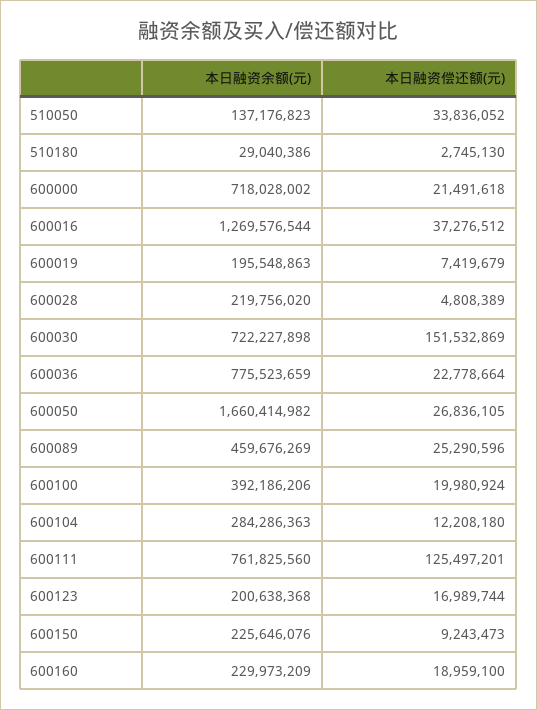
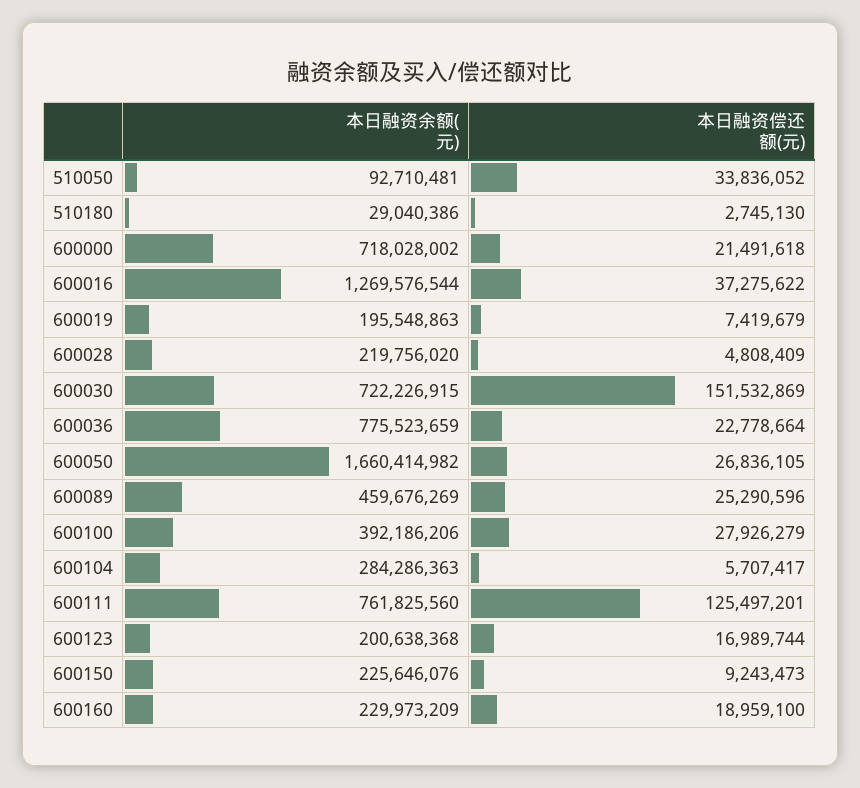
  {
    "本日融资余额(元)": {
-     "510050": 137176823,
+     "510050": 92710481,
      "510180": 29040386,
      "600000": 718028002,
      "600016": 1269576544,
      "600019": 195548863,
      "600028": 219756020,
-     "600030": 722227898,
+     "600030": 722226915,
      "600036": 775523659,
      "600050": 1660414982,
      "600089": 459676269,
      "600100": 392186206,
      "600104": 284286363,
      "600111": 761825560,
      "600123": 200638368,
      "600150": 225646076,
      "600160": 229973209
    },
    "本日融资偿还额(元)": {
      "510050": 33836052,
      "510180": 2745130,
      "600000": 21491618,
-     "600016": 37276512,
+     "600016": 37275622,
      "600019": 7419679,
-     "600028": 4808389,
+     "600028": 4808409,
      "600030": 151532869,
      "600036": 22778664,
      "600050": 26836105,
      "600089": 25290596,
-     "600100": 19980924,
+     "600100": 27926279,
-     "600104": 12208180,
+     "600104": 5707417,
      "600111": 125497201,
      "600123": 16989744,
      "600150": 9243473,
      "600160": 18959100
    }
  }

